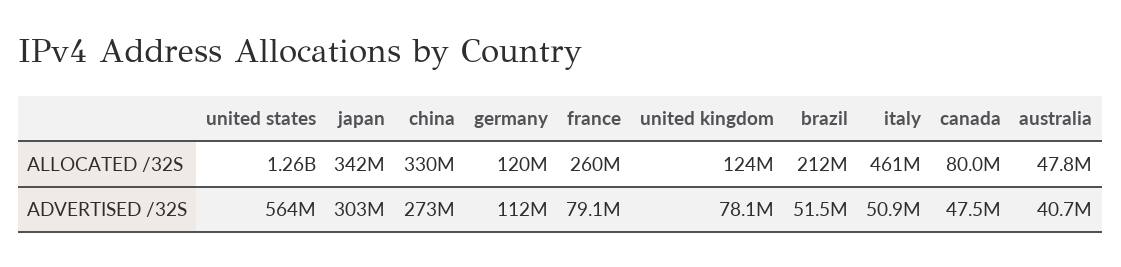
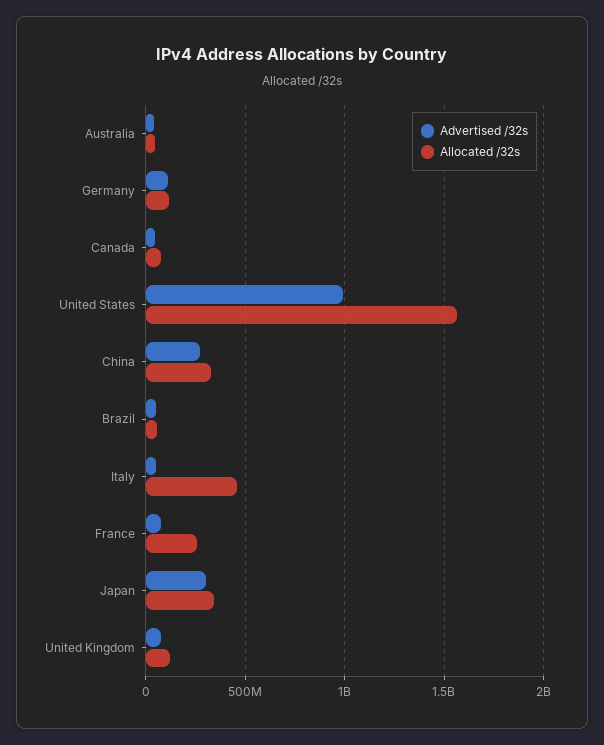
  {
    "ALLOCATED /32S": {
-     "united states": 1260000000,
+     "united states": 1550000000,
      "japan": 342000000,
      "china": 330000000,
      "germany": 120000000,
      "france": 260000000,
      "united kingdom": 124000000,
-     "brazil": 212000000,
+     "brazil": 50000000,
      "italy": 461000000,
      "canada": 80000000,
      "australia": 47800000
    },
    "ADVERTISED /32S": {
-     "united states": 564000000,
+     "united states": 1000000000,
      "japan": 303000000,
      "china": 273000000,
      "germany": 112000000,
      "france": 79100000,
      "united kingdom": 78100000,
      "brazil": 51500000,
      "italy": 50900000,
      "canada": 47500000,
      "australia": 40700000
    }
  }

